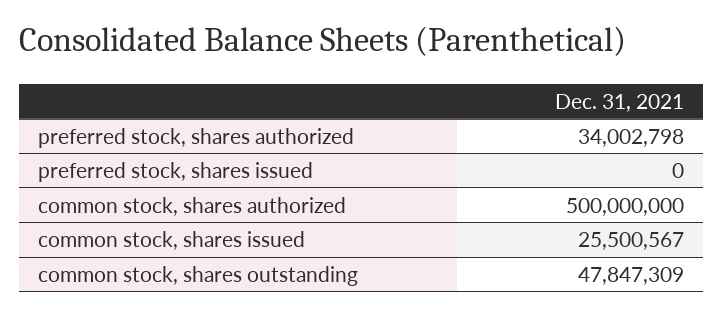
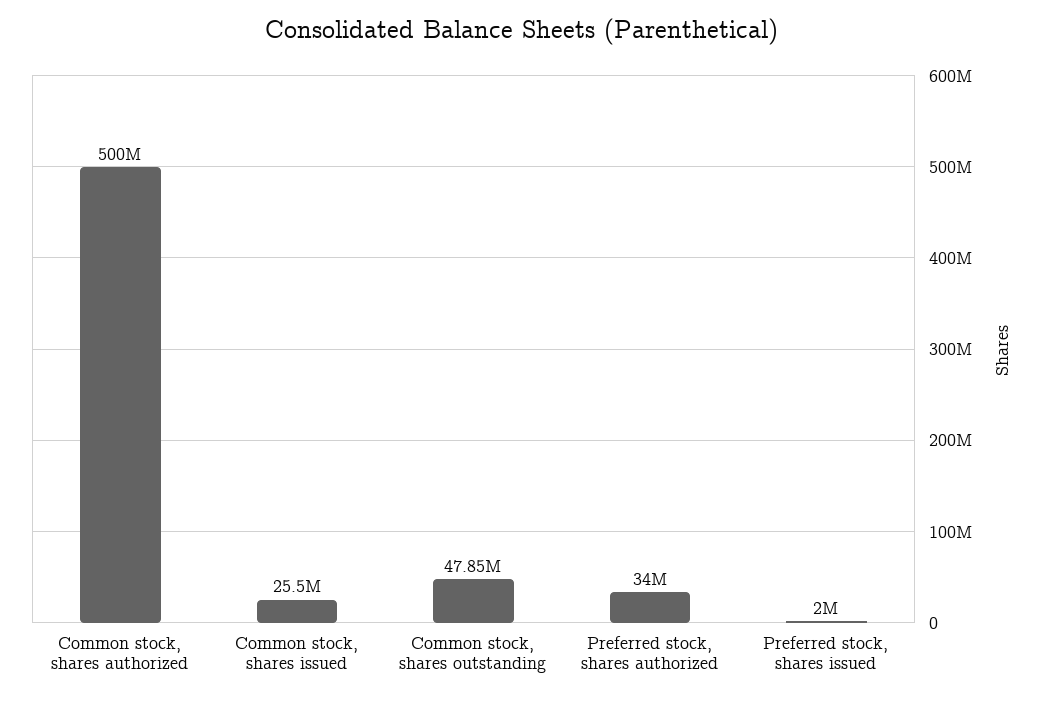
  {
    "preferred stock, shares authorized": 34002798,
-   "preferred stock, shares issued": 0,
+   "preferred stock, shares issued": 2000000,
    "common stock, shares authorized": 500000000,
    "common stock, shares issued": 25500567,
    "common stock, shares outstanding": 47847309
  }

